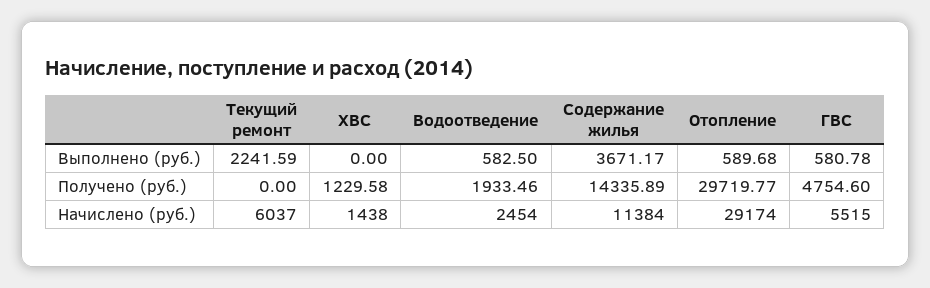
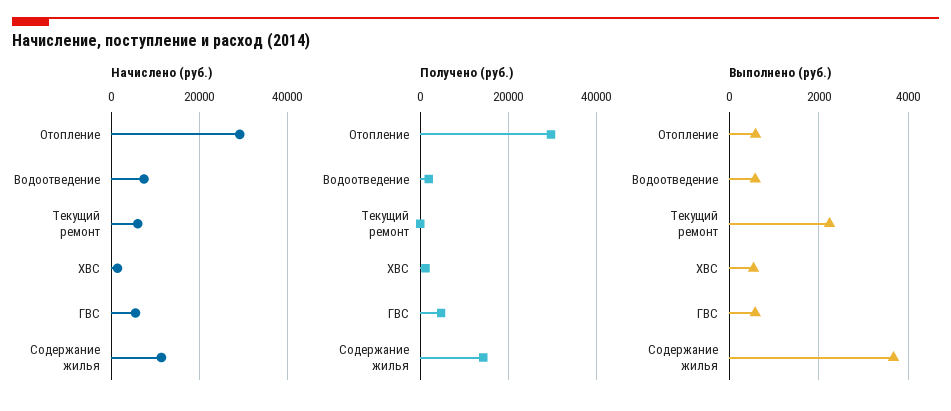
  {
    "Выполнено (руб.)": {
      "Текущий ремонт": 2241.59,
-     "ХВС": 0,
+     "ХВС": 600,
      "Водоотведение": 582.5,
      "Содержание жилья": 3671.17,
      "Отопление": 589.68,
      "ГВС": 580.78
    },
    "Получено (руб.)": {
      "Текущий ремонт": 0,
      "ХВС": 1229.58,
      "Водоотведение": 1933.46,
      "Содержание жилья": 14335.89,
      "Отопление": 29719.77,
      "ГВС": 4754.6
    },
    "Начислено (руб.)": {
      "Текущий ремонт": 6037,
      "ХВС": 1438,
-     "Водоотведение": 2454,
+     "Водоотведение": 8000,
      "Содержание жилья": 11384,
      "Отопление": 29174,
      "ГВС": 5515
    }
  }

